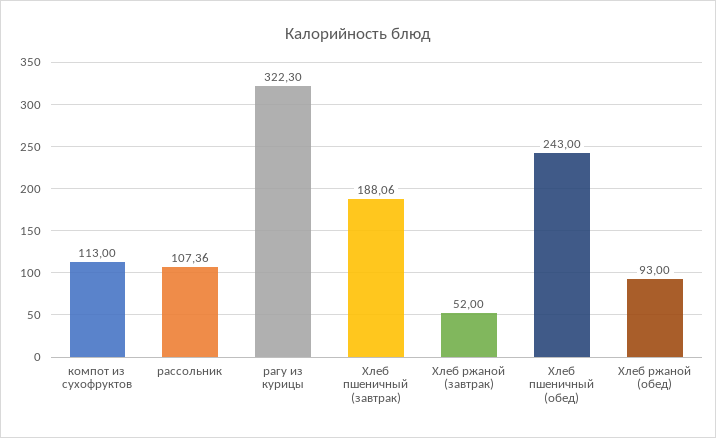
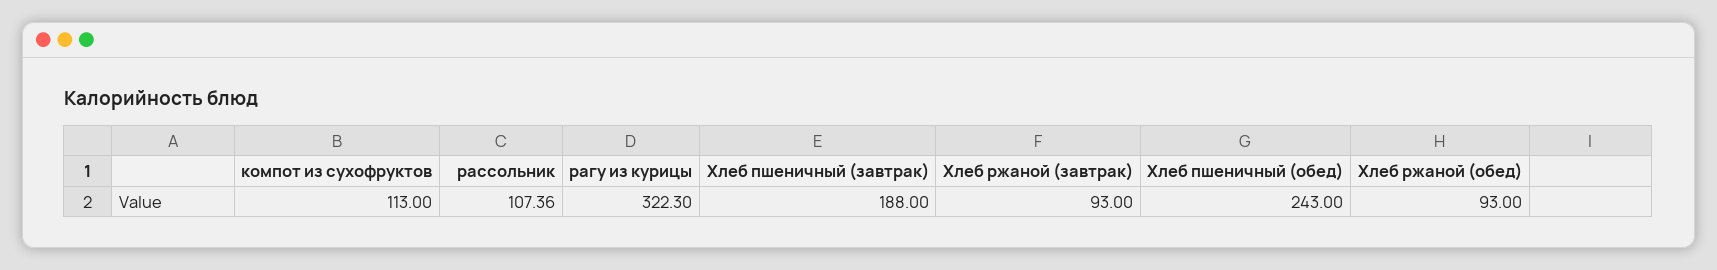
  {
    "компот из сухофруктов": 113,
    "рассольник": 107.36,
    "рагу из курицы": 322.3,
-   "Хлеб пшеничный (завтрак)": 188.06,
+   "Хлеб пшеничный (завтрак)": 188,
-   "Хлеб ржаной (завтрак)": 52,
+   "Хлеб ржаной (завтрак)": 93,
    "Хлеб пшеничный (обед)": 243,
    "Хлеб ржаной (обед)": 93
  }

